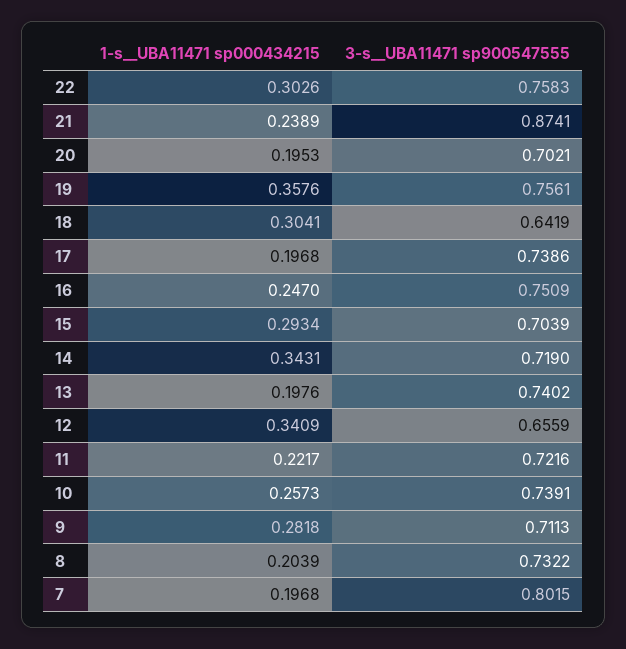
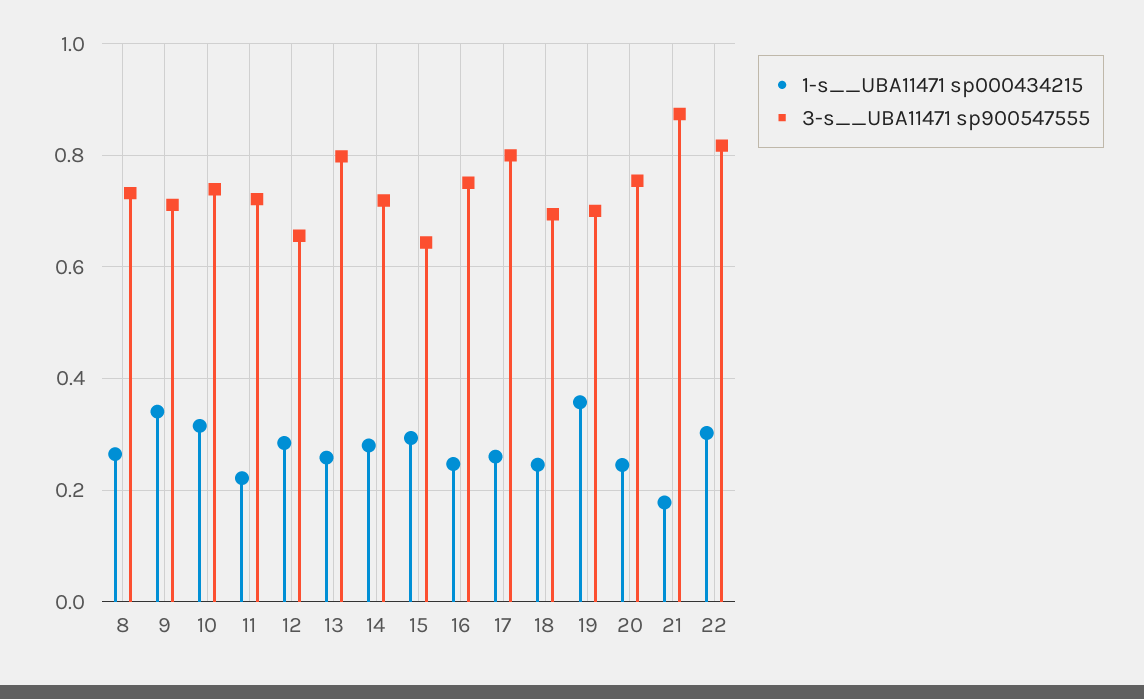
  {
    "1-s__UBA11471 sp000434215": {
      "22": 0.3026,
-     "21": 0.2389,
+     "21": 0.18,
-     "20": 0.1953,
+     "20": 0.24,
      "19": 0.3576,
-     "18": 0.3041,
+     "18": 0.24,
-     "17": 0.1968,
+     "17": 0.26,
      "16": 0.247,
      "15": 0.2934,
-     "14": 0.3431,
+     "14": 0.28,
-     "13": 0.1976,
+     "13": 0.26,
-     "12": 0.3409,
+     "12": 0.28,
      "11": 0.2217,
-     "10": 0.2573,
+     "10": 0.32,
-     "9": 0.2818,
+     "9": 0.34,
-     "8": 0.2039,
+     "8": 0.26
-     "7": 0.1968
    },
    "3-s__UBA11471 sp900547555": {
-     "22": 0.7583,
+     "22": 0.82,
      "21": 0.8741,
-     "20": 0.7021,
+     "20": 0.76,
-     "19": 0.7561,
+     "19": 0.7,
-     "18": 0.6419,
+     "18": 0.7,
-     "17": 0.7386,
+     "17": 0.8,
      "16": 0.7509,
-     "15": 0.7039,
+     "15": 0.64,
      "14": 0.719,
-     "13": 0.7402,
+     "13": 0.8,
      "12": 0.6559,
      "11": 0.7216,
      "10": 0.7391,
      "9": 0.7113,
-     "8": 0.7322,
+     "8": 0.7322
-     "7": 0.8015
    }
  }

